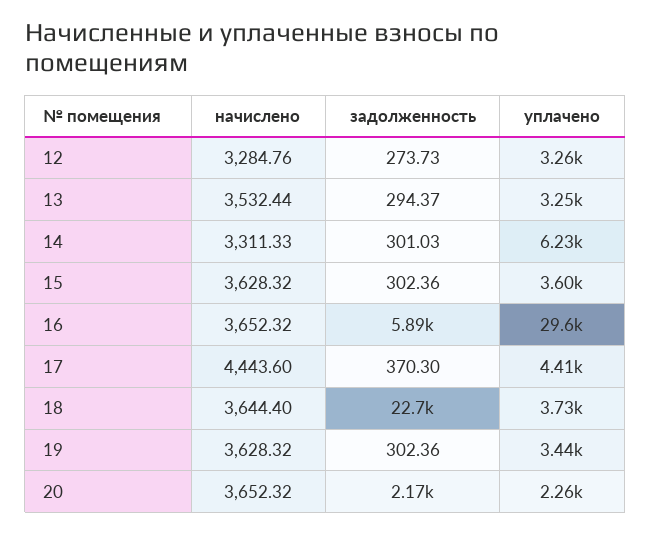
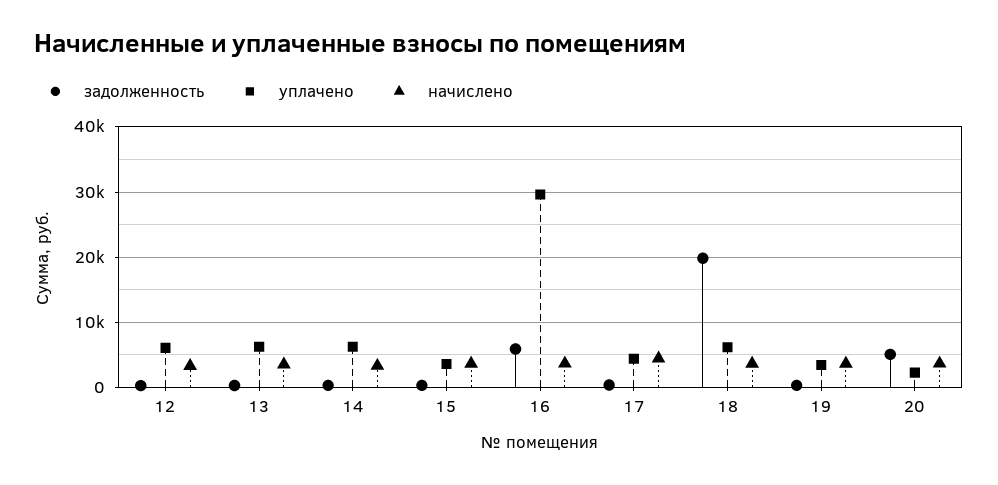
  {
    "начислено": {
      "12": 3284.76,
      "13": 3532.44,
      "14": 3311.33,
      "15": 3628.32,
      "16": 3652.32,
      "17": 4443.6,
      "18": 3644.4,
      "19": 3628.32,
      "20": 3652.32
    },
    "задолженность": {
      "12": 273.73,
      "13": 294.37,
      "14": 301.03,
      "15": 302.36,
      "16": 5890,
      "17": 370.3,
-     "18": 22700,
+     "18": 20000,
      "19": 302.36,
-     "20": 2170
+     "20": 5000
    },
    "уплачено": {
-     "12": 3260,
+     "12": 6000,
-     "13": 3250,
+     "13": 6000,
      "14": 6230,
      "15": 3600,
      "16": 29600,
      "17": 4410,
-     "18": 3730,
+     "18": 6000,
      "19": 3440,
      "20": 2260
    }
  }

